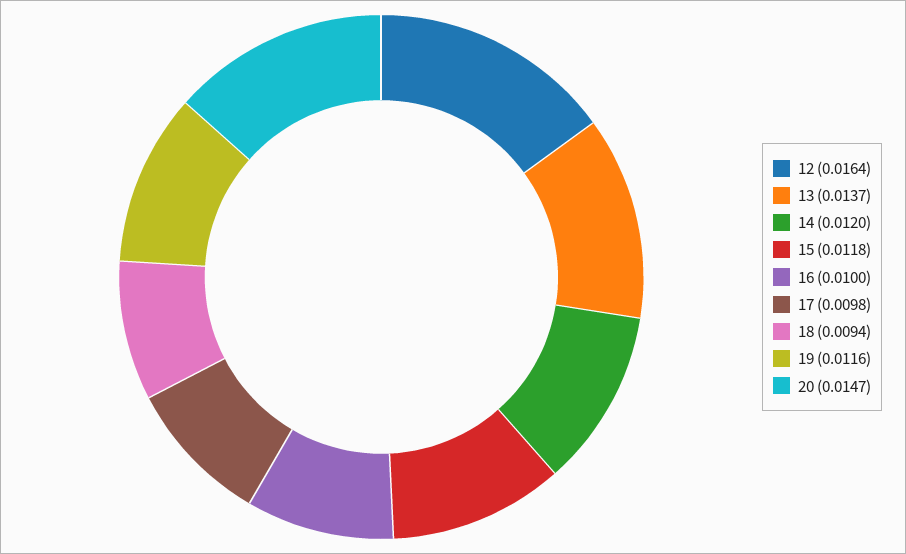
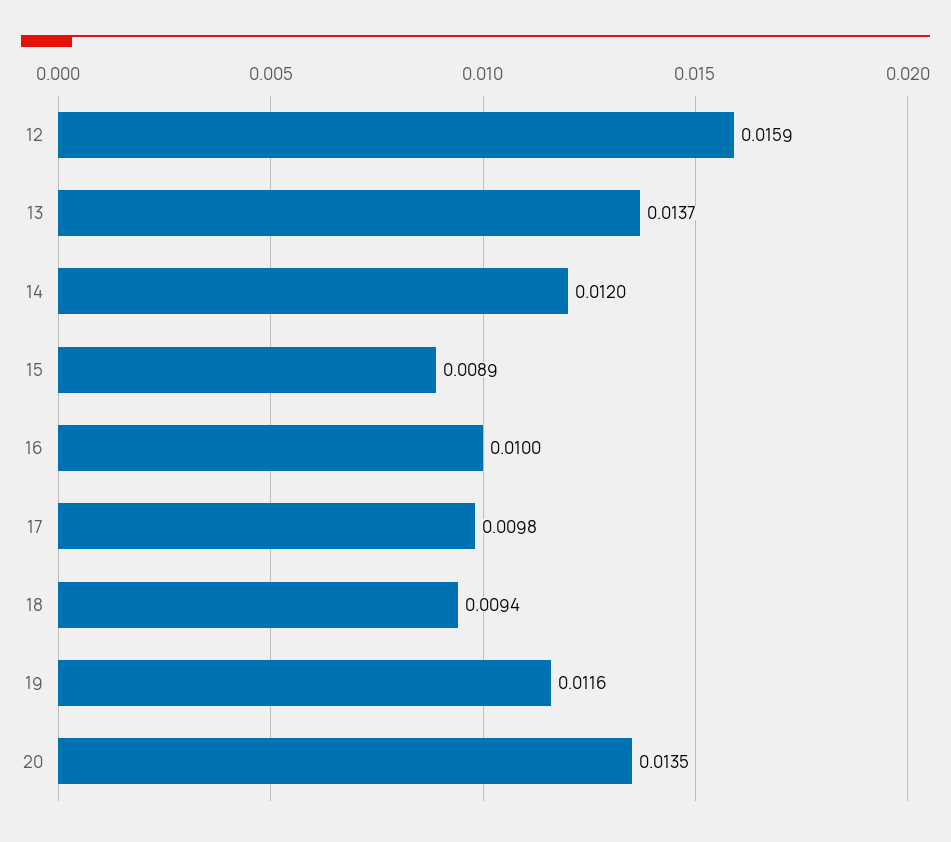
  {
-   "12": 0.0164,
+   "12": 0.0159,
    "13": 0.0137,
    "14": 0.012,
-   "15": 0.0118,
+   "15": 0.0089,
    "16": 0.01,
    "17": 0.0098,
    "18": 0.0094,
    "19": 0.0116,
-   "20": 0.0147
+   "20": 0.0135
  }

